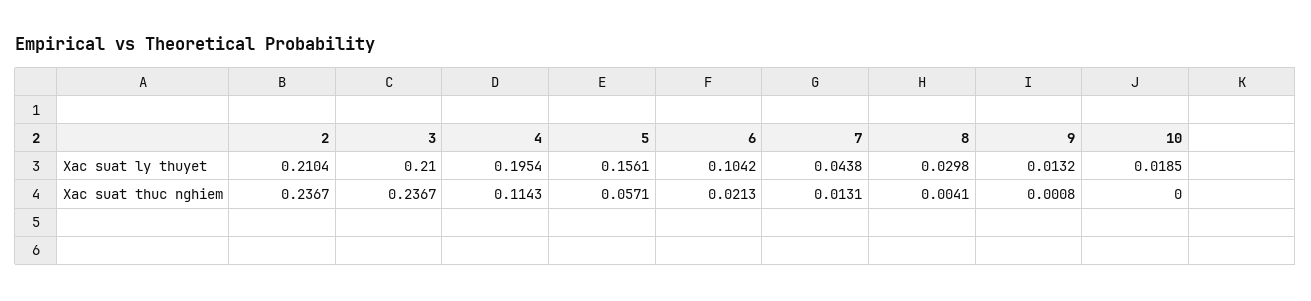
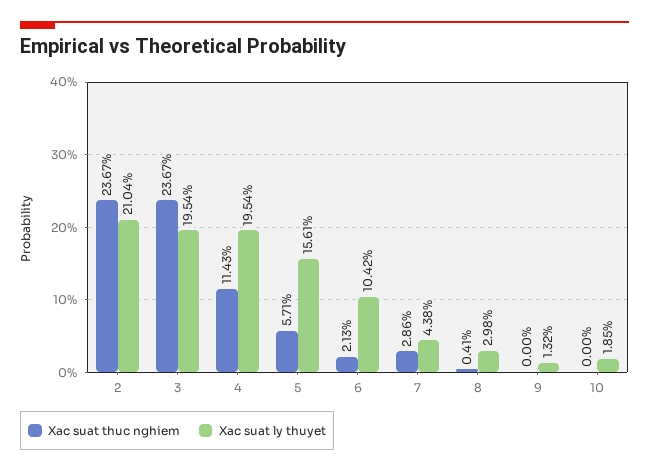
  {
    "Xac suat ly thuyet": {
      "2": 0.2104,
-     "3": 0.21,
+     "3": 0.1954,
      "4": 0.1954,
      "5": 0.1561,
      "6": 0.1042,
      "7": 0.0438,
      "8": 0.0298,
      "9": 0.0132,
      "10": 0.0185
    },
    "Xac suat thuc nghiem": {
      "2": 0.2367,
      "3": 0.2367,
      "4": 0.1143,
      "5": 0.0571,
      "6": 0.0213,
-     "7": 0.0131,
+     "7": 0.0286,
      "8": 0.0041,
-     "9": 0.0008,
+     "9": 0,
      "10": 0
    }
  }

